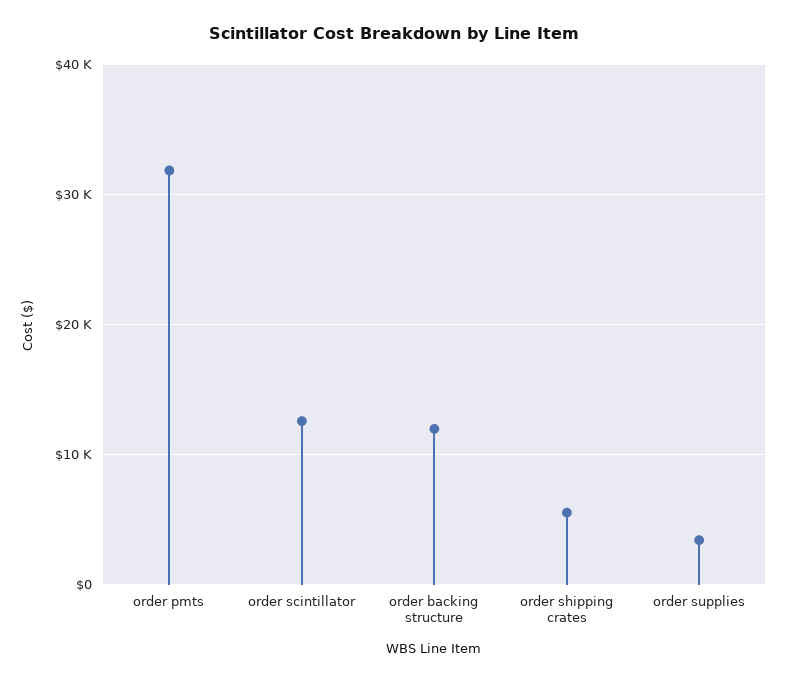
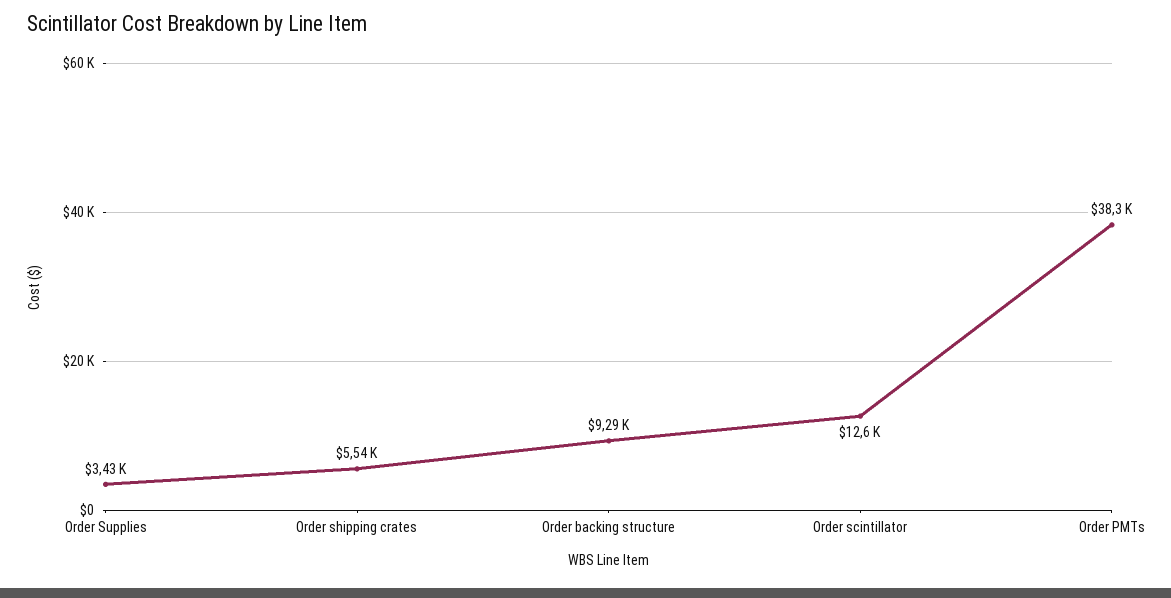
  {
-   "order pmts": 32000,
+   "order pmts": 38300,
    "order scintillator": 12600,
-   "order backing structure": 12000,
+   "order backing structure": 9290,
    "order shipping crates": 5540,
    "order supplies": 3430
  }

